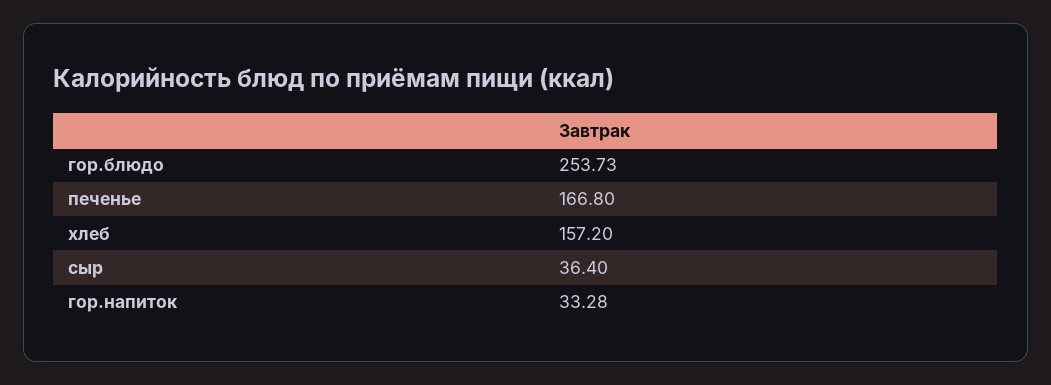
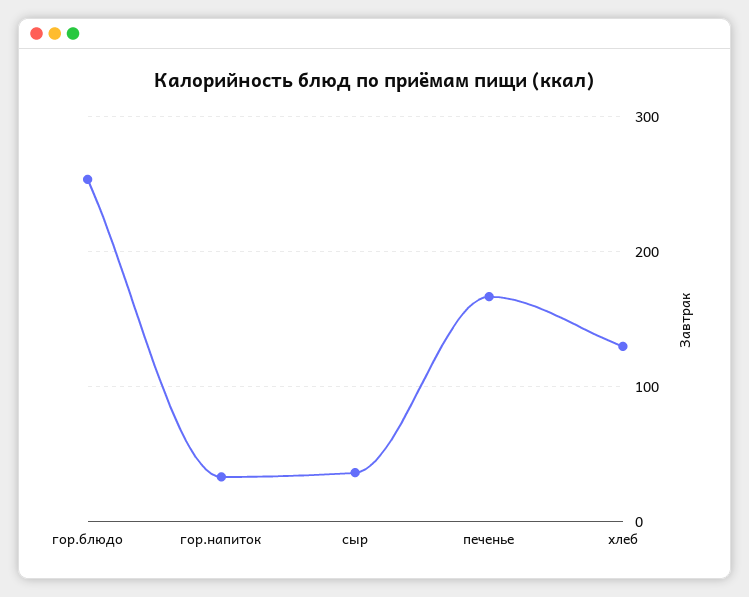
  {
    "гор.блюдо": 253.73,
    "печенье": 166.8,
-   "хлеб": 157.2,
+   "хлеб": 130,
    "сыр": 36.4,
    "гор.напиток": 33.28
  }

